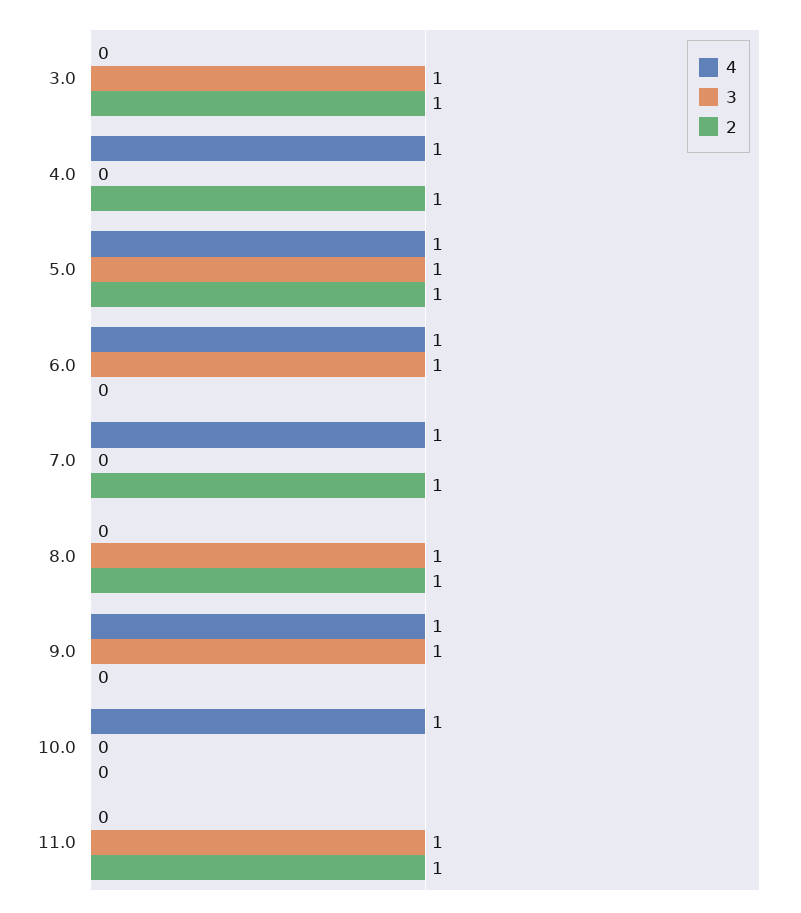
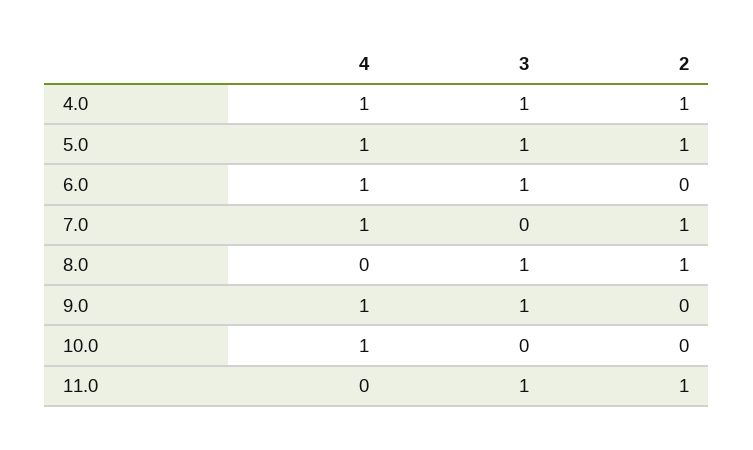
  {
    "4": {
-     "3.0": 0,
      "4.0": 1,
      "5.0": 1,
      "6.0": 1,
      "7.0": 1,
      "8.0": 0,
      "9.0": 1,
      "10.0": 1,
      "11.0": 0
    },
    "3": {
-     "3.0": 1,
-     "4.0": 0,
+     "4.0": 1,
      "5.0": 1,
      "6.0": 1,
      "7.0": 0,
      "8.0": 1,
      "9.0": 1,
      "10.0": 0,
      "11.0": 1
    },
    "2": {
-     "3.0": 1,
      "4.0": 1,
      "5.0": 1,
      "6.0": 0,
      "7.0": 1,
      "8.0": 1,
      "9.0": 0,
      "10.0": 0,
      "11.0": 1
    }
  }

